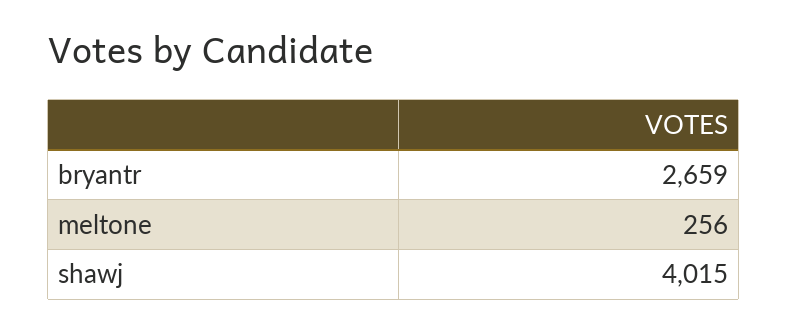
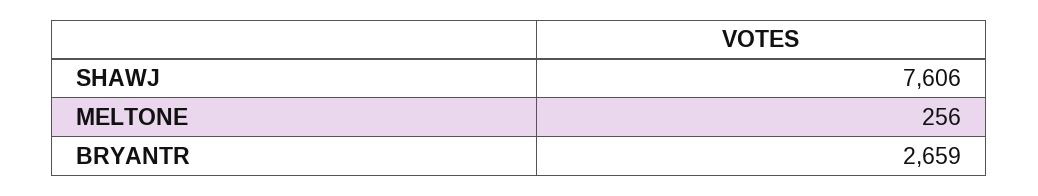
  {
    "bryantr": 2659,
    "meltone": 256,
-   "shawj": 4015
+   "shawj": 7606
  }

